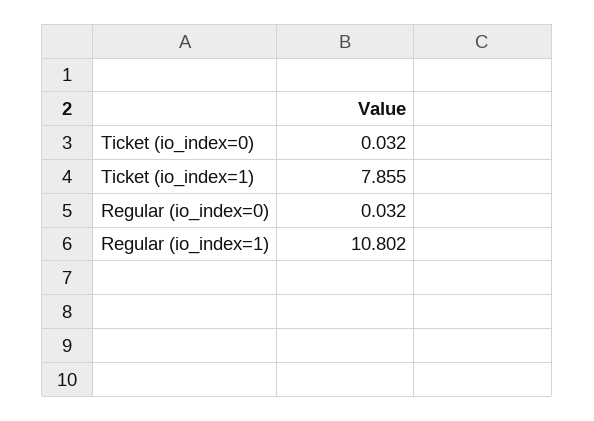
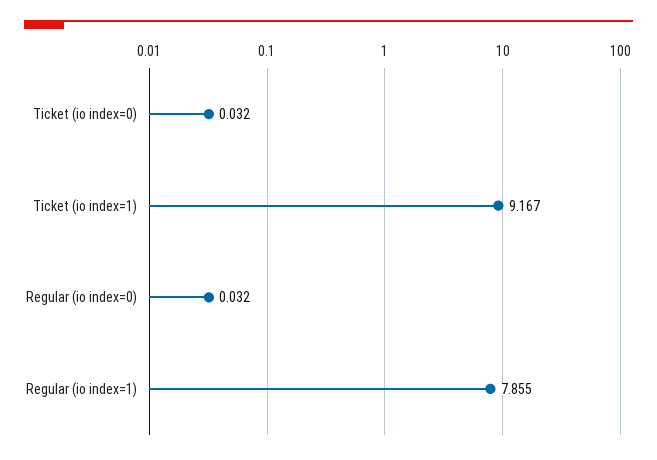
  {
    "Ticket (io_index=0)": 0.032,
-   "Ticket (io_index=1)": 7.855,
+   "Ticket (io_index=1)": 9.167,
    "Regular (io_index=0)": 0.032,
-   "Regular (io_index=1)": 10.802
+   "Regular (io_index=1)": 7.855
  }

